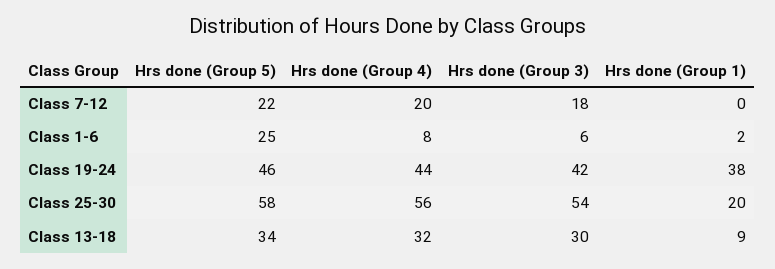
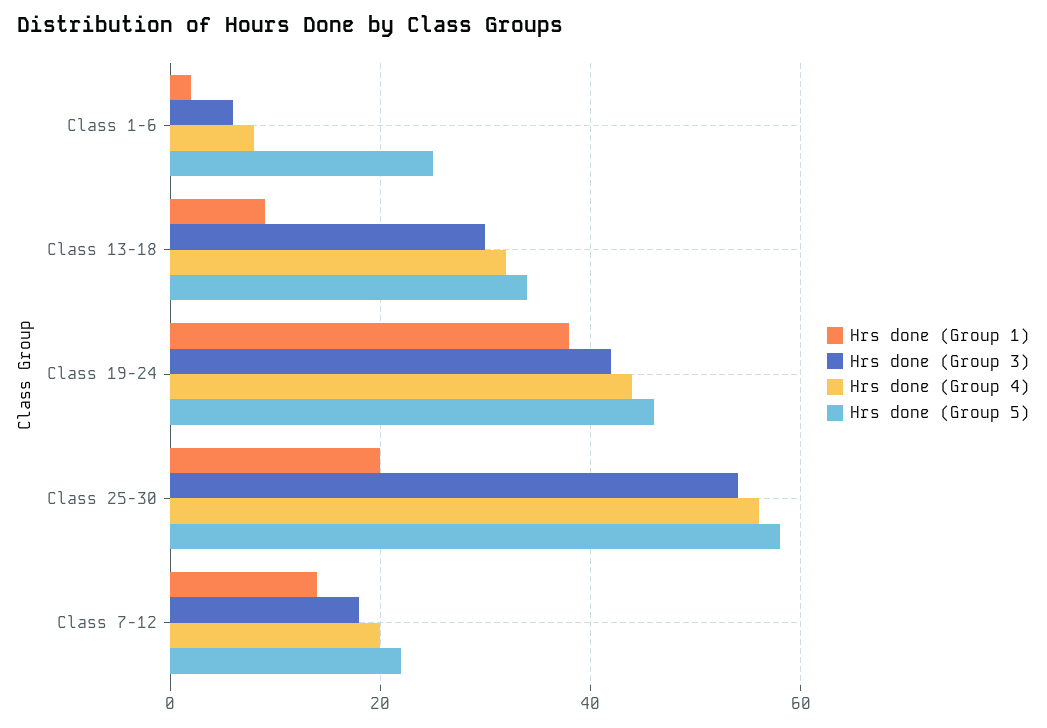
  {
    "Hrs done (Group 5)": {
      "Class 7-12": 22,
      "Class 1-6": 25,
      "Class 19-24": 46,
      "Class 25-30": 58,
      "Class 13-18": 34
    },
    "Hrs done (Group 4)": {
      "Class 7-12": 20,
      "Class 1-6": 8,
      "Class 19-24": 44,
      "Class 25-30": 56,
      "Class 13-18": 32
    },
    "Hrs done (Group 3)": {
      "Class 7-12": 18,
      "Class 1-6": 6,
      "Class 19-24": 42,
      "Class 25-30": 54,
      "Class 13-18": 30
    },
    "Hrs done (Group 1)": {
-     "Class 7-12": 0,
+     "Class 7-12": 15,
      "Class 1-6": 2,
      "Class 19-24": 38,
      "Class 25-30": 20,
      "Class 13-18": 9
    }
  }

